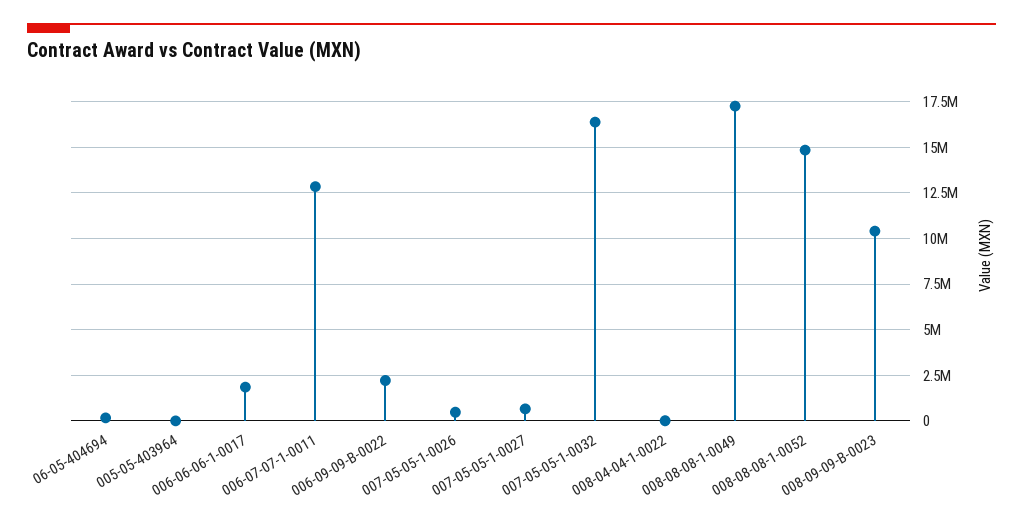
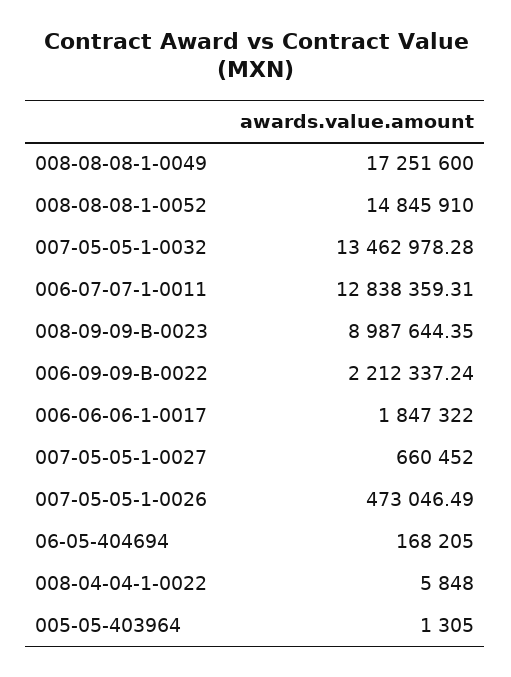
  {
    "06-05-404694": 168205,
    "005-05-403964": 1305,
    "006-06-06-1-0017": 1847322,
    "006-07-07-1-0011": 12838359.31,
    "006-09-09-B-0022": 2212337.24,
    "007-05-05-1-0026": 473046.49,
    "007-05-05-1-0027": 660452,
-   "007-05-05-1-0032": 16500000,
+   "007-05-05-1-0032": 13462978.28,
    "008-04-04-1-0022": 5848,
    "008-08-08-1-0049": 17251600,
    "008-08-08-1-0052": 14845910,
-   "008-09-09-B-0023": 10500000
+   "008-09-09-B-0023": 8987644.35
  }

